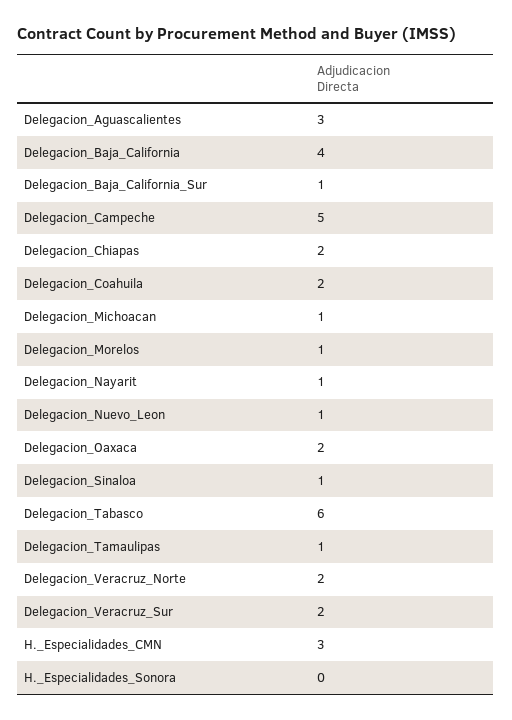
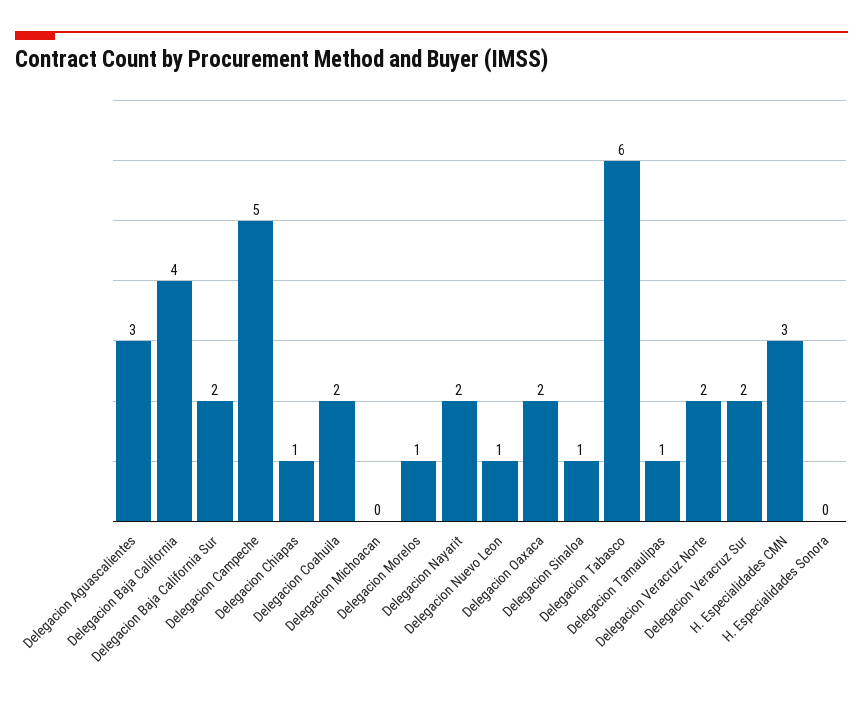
  {
    "Delegacion_Aguascalientes": 3,
    "Delegacion_Baja_California": 4,
-   "Delegacion_Baja_California_Sur": 1,
+   "Delegacion_Baja_California_Sur": 2,
    "Delegacion_Campeche": 5,
-   "Delegacion_Chiapas": 2,
+   "Delegacion_Chiapas": 1,
    "Delegacion_Coahuila": 2,
-   "Delegacion_Michoacan": 1,
+   "Delegacion_Michoacan": 0,
    "Delegacion_Morelos": 1,
-   "Delegacion_Nayarit": 1,
+   "Delegacion_Nayarit": 2,
    "Delegacion_Nuevo_Leon": 1,
    "Delegacion_Oaxaca": 2,
    "Delegacion_Sinaloa": 1,
    "Delegacion_Tabasco": 6,
    "Delegacion_Tamaulipas": 1,
    "Delegacion_Veracruz_Norte": 2,
    "Delegacion_Veracruz_Sur": 2,
    "H._Especialidades_CMN": 3,
    "H._Especialidades_Sonora": 0
  }

